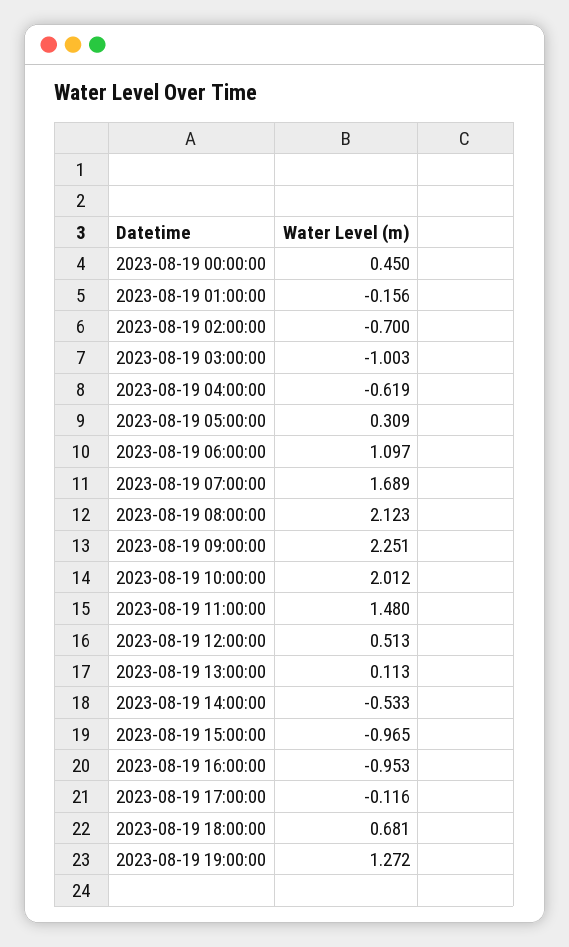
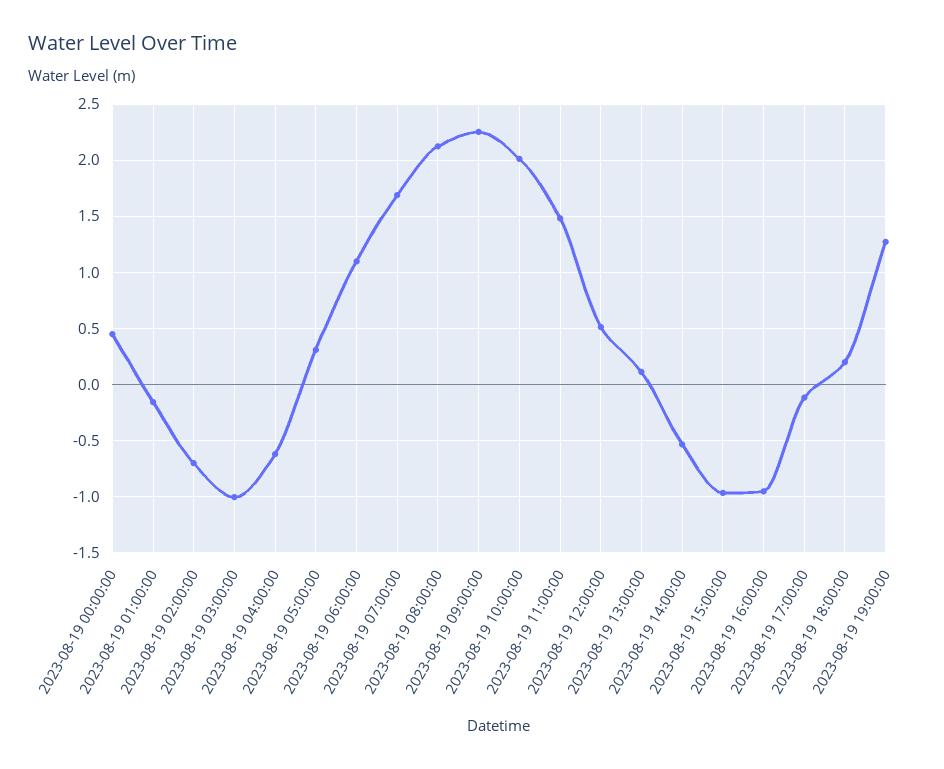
  {
    "2023-08-19 00:00:00": 0.45,
    "2023-08-19 01:00:00": -0.156,
    "2023-08-19 02:00:00": -0.7,
    "2023-08-19 03:00:00": -1.003,
    "2023-08-19 04:00:00": -0.619,
    "2023-08-19 05:00:00": 0.309,
    "2023-08-19 06:00:00": 1.097,
    "2023-08-19 07:00:00": 1.689,
    "2023-08-19 08:00:00": 2.123,
    "2023-08-19 09:00:00": 2.251,
    "2023-08-19 10:00:00": 2.012,
    "2023-08-19 11:00:00": 1.48,
    "2023-08-19 12:00:00": 0.513,
    "2023-08-19 13:00:00": 0.113,
    "2023-08-19 14:00:00": -0.533,
    "2023-08-19 15:00:00": -0.965,
    "2023-08-19 16:00:00": -0.953,
    "2023-08-19 17:00:00": -0.116,
-   "2023-08-19 18:00:00": 0.681,
+   "2023-08-19 18:00:00": 0.2,
    "2023-08-19 19:00:00": 1.272
  }

